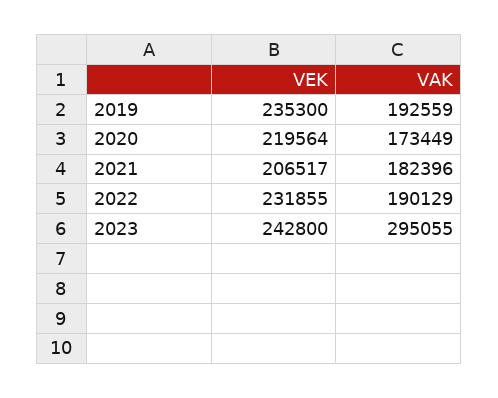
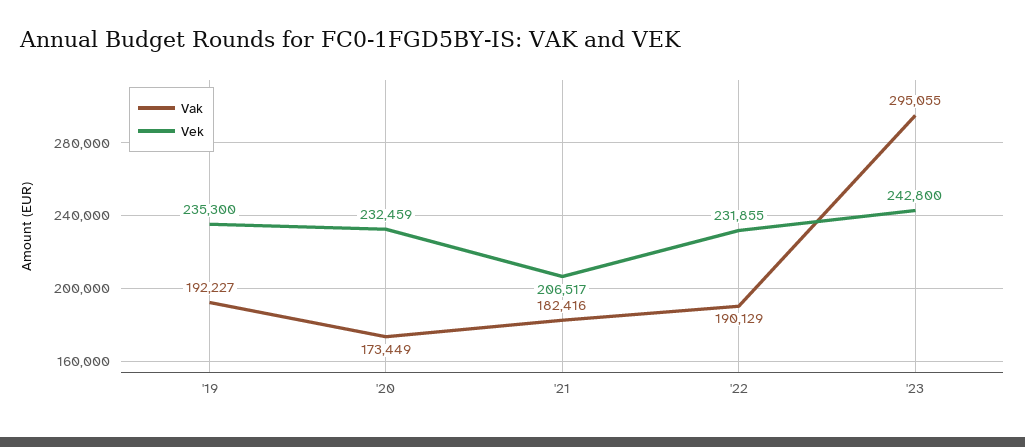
  {
    "VEK": {
      "2019": 235300,
-     "2020": 219564,
+     "2020": 232459,
      "2021": 206517,
      "2022": 231855,
      "2023": 242800
    },
    "VAK": {
-     "2019": 192559,
+     "2019": 192227,
      "2020": 173449,
-     "2021": 182396,
+     "2021": 182416,
      "2022": 190129,
      "2023": 295055
    }
  }

